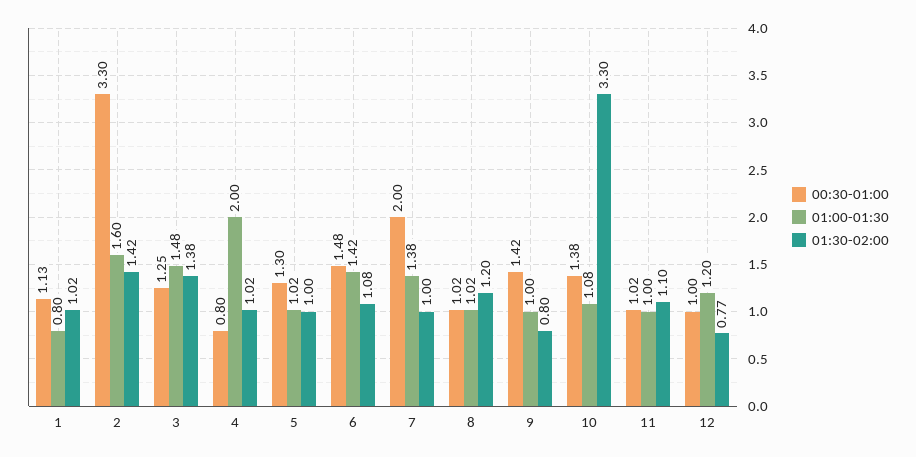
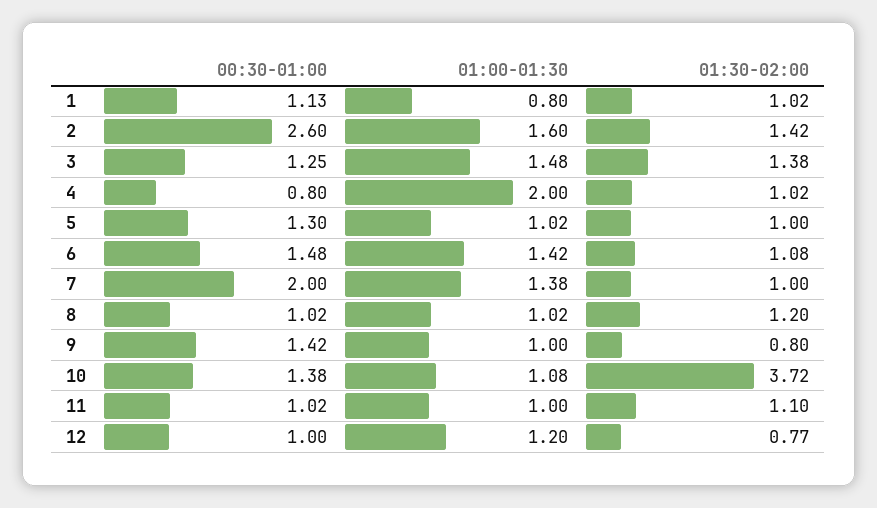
  {
    "00:30-01:00": {
      "1": 1.13,
-     "2": 3.3,
+     "2": 2.6,
      "3": 1.25,
      "4": 0.8,
      "5": 1.3,
      "6": 1.48,
      "7": 2,
      "8": 1.02,
      "9": 1.42,
      "10": 1.38,
      "11": 1.02,
      "12": 1
    },
    "01:00-01:30": {
      "1": 0.8,
      "2": 1.6,
      "3": 1.48,
      "4": 2,
      "5": 1.02,
      "6": 1.42,
      "7": 1.38,
      "8": 1.02,
      "9": 1,
      "10": 1.08,
      "11": 1,
      "12": 1.2
    },
    "01:30-02:00": {
      "1": 1.02,
      "2": 1.42,
      "3": 1.38,
      "4": 1.02,
      "5": 1,
      "6": 1.08,
      "7": 1,
      "8": 1.2,
      "9": 0.8,
-     "10": 3.3,
+     "10": 3.72,
      "11": 1.1,
      "12": 0.77
    }
  }

